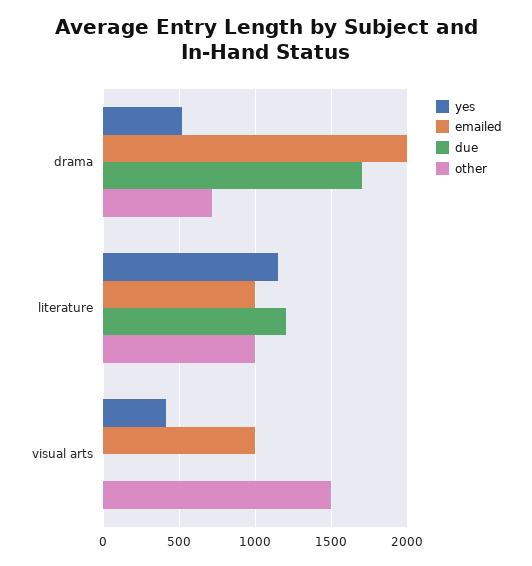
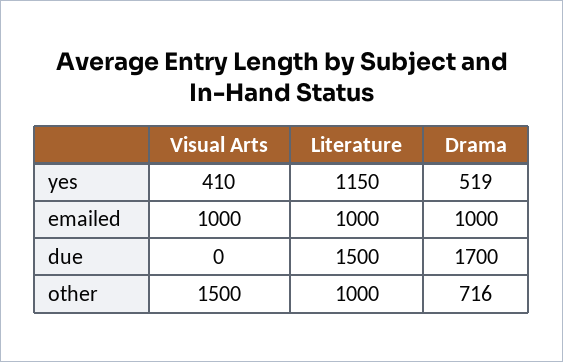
  {
    "yes": {
      "drama": 519,
      "literature": 1150,
      "visual arts": 410
    },
    "emailed": {
-     "drama": 2000,
+     "drama": 1000,
      "literature": 1000,
      "visual arts": 1000
    },
    "due": {
      "drama": 1700,
-     "literature": 1200,
+     "literature": 1500,
      "visual arts": 0
    },
    "other": {
      "drama": 716,
      "literature": 1000,
      "visual arts": 1500
    }
  }

